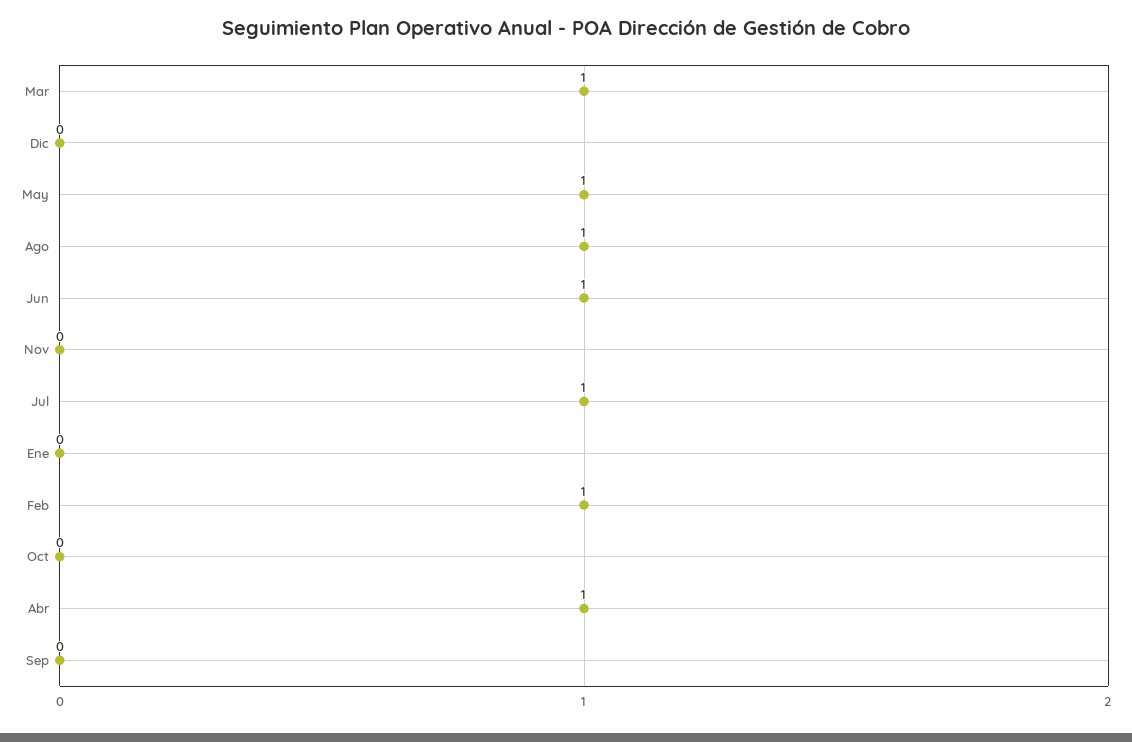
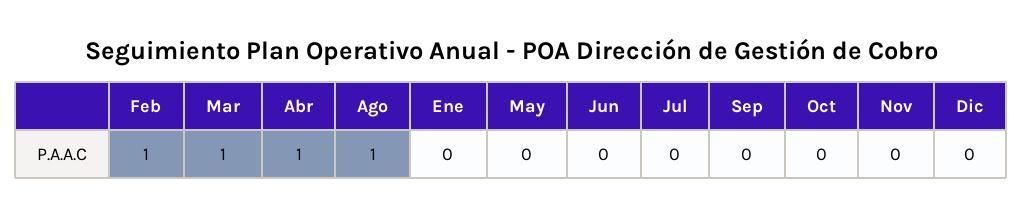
  {
    "Mar": 1,
    "Dic": 0,
-   "May": 1,
+   "May": 0,
    "Ago": 1,
-   "Jun": 1,
+   "Jun": 0,
    "Nov": 0,
-   "Jul": 1,
+   "Jul": 0,
    "Ene": 0,
    "Feb": 1,
    "Oct": 0,
    "Abr": 1,
    "Sep": 0
  }

